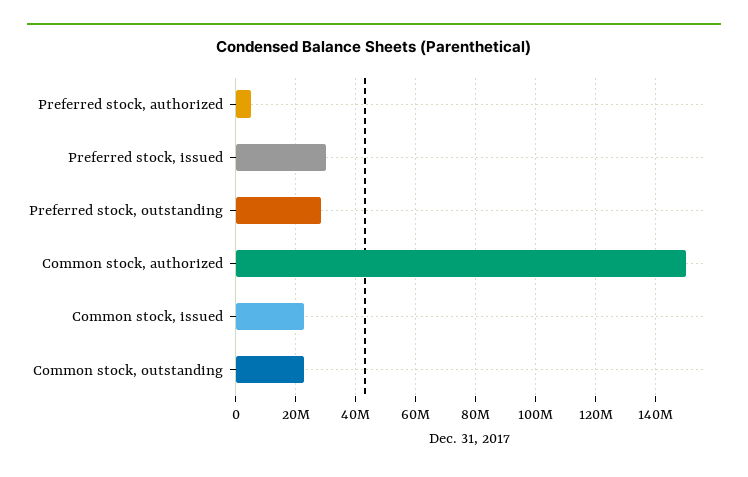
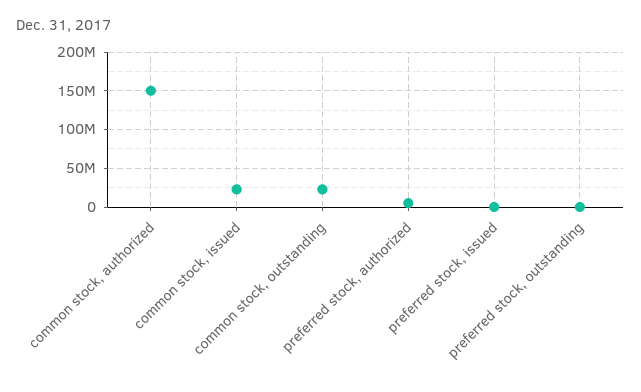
  {
    "Preferred stock, authorized": 6000000,
-   "Preferred stock, issued": 30000000,
+   "Preferred stock, issued": 0,
-   "Preferred stock, outstanding": 28000000,
+   "Preferred stock, outstanding": 0,
    "Common stock, authorized": 150000000,
    "Common stock, issued": 22000000,
    "Common stock, outstanding": 22000000
  }

